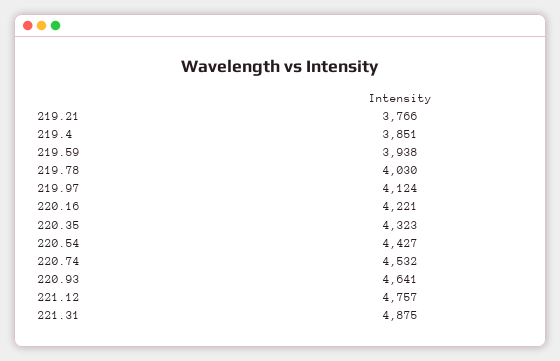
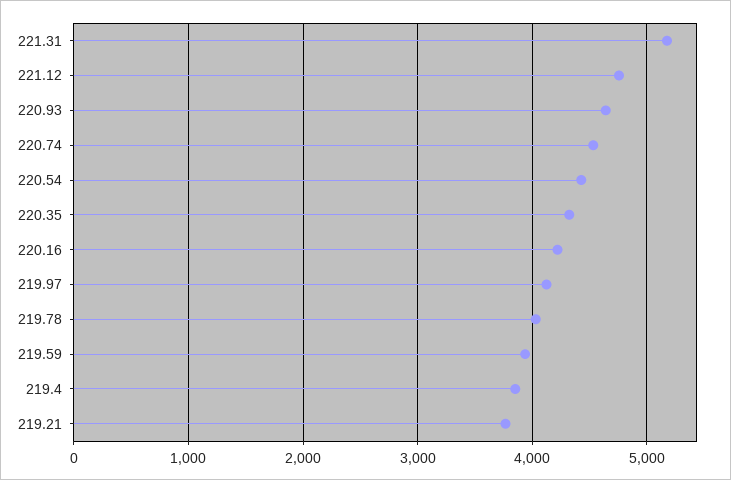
  {
    "219.21": 3766,
    "219.4": 3851,
    "219.59": 3938,
    "219.78": 4030,
    "219.97": 4124,
    "220.16": 4221,
    "220.35": 4323,
    "220.54": 4427,
    "220.74": 4532,
    "220.93": 4641,
    "221.12": 4757,
-   "221.31": 4875
+   "221.31": 5200
  }

